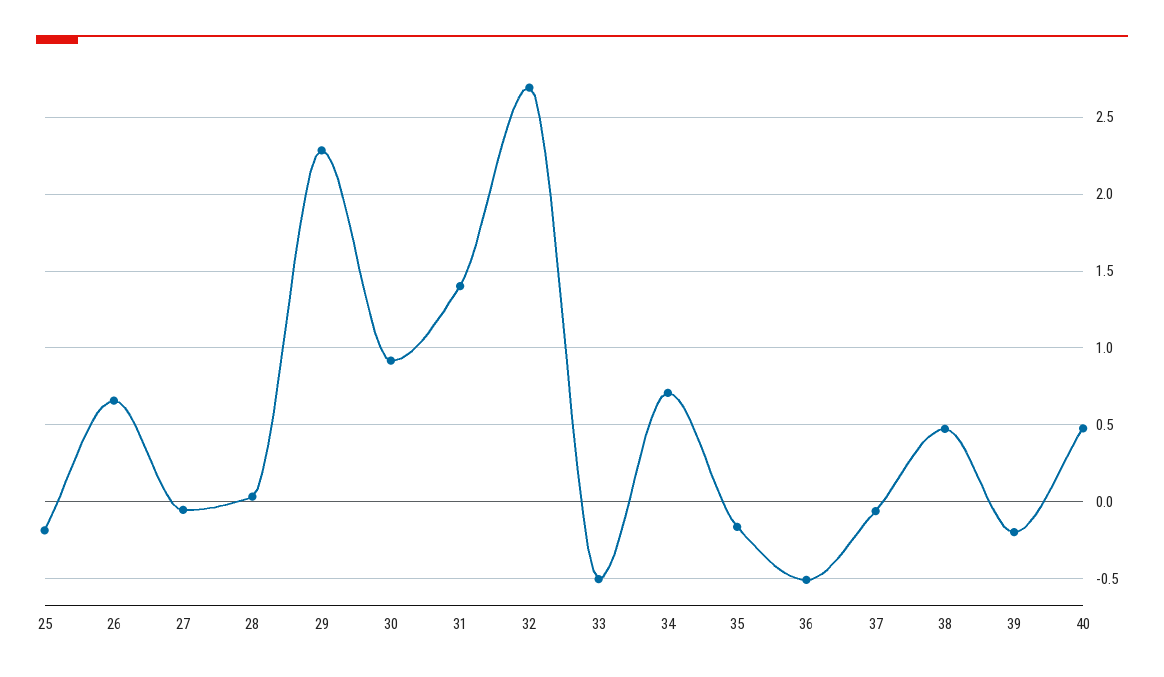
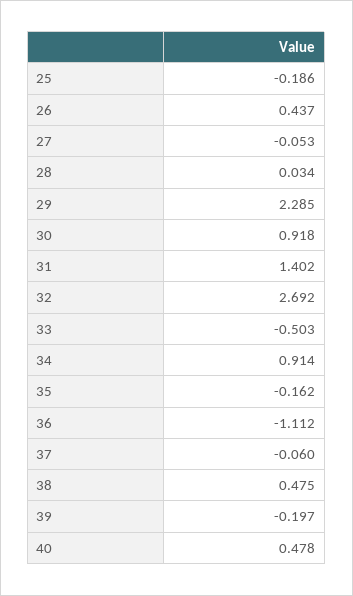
  {
    "25": -0.186,
-   "26": 0.65,
+   "26": 0.437,
    "27": -0.053,
    "28": 0.034,
    "29": 2.285,
    "30": 0.918,
    "31": 1.402,
    "32": 2.692,
    "33": -0.503,
-   "34": 0.7,
+   "34": 0.914,
    "35": -0.162,
-   "36": -0.5,
+   "36": -1.112,
    "37": -0.06,
    "38": 0.475,
    "39": -0.197,
    "40": 0.478
  }

